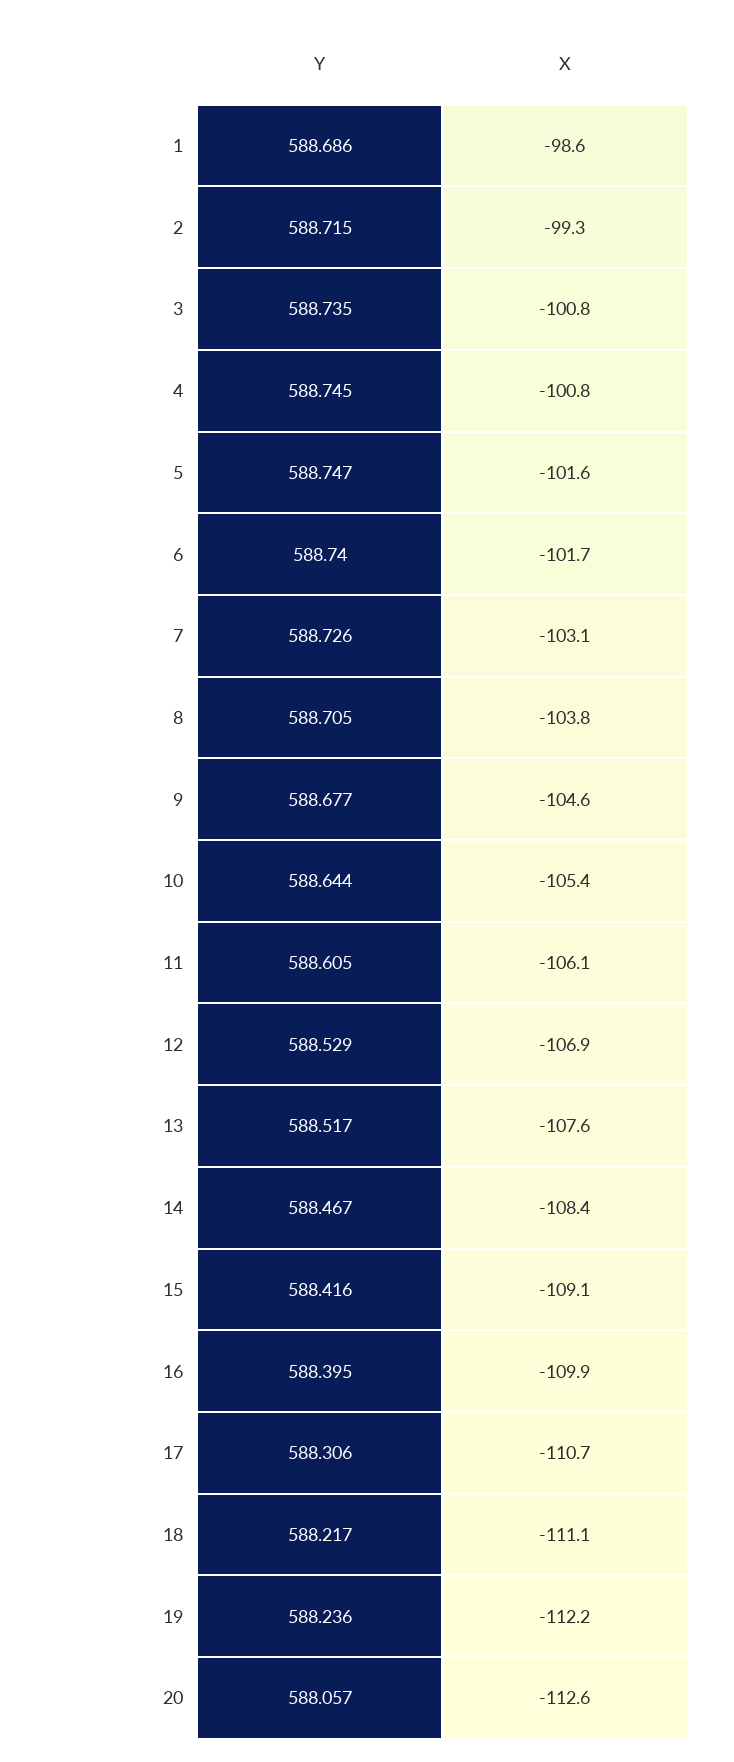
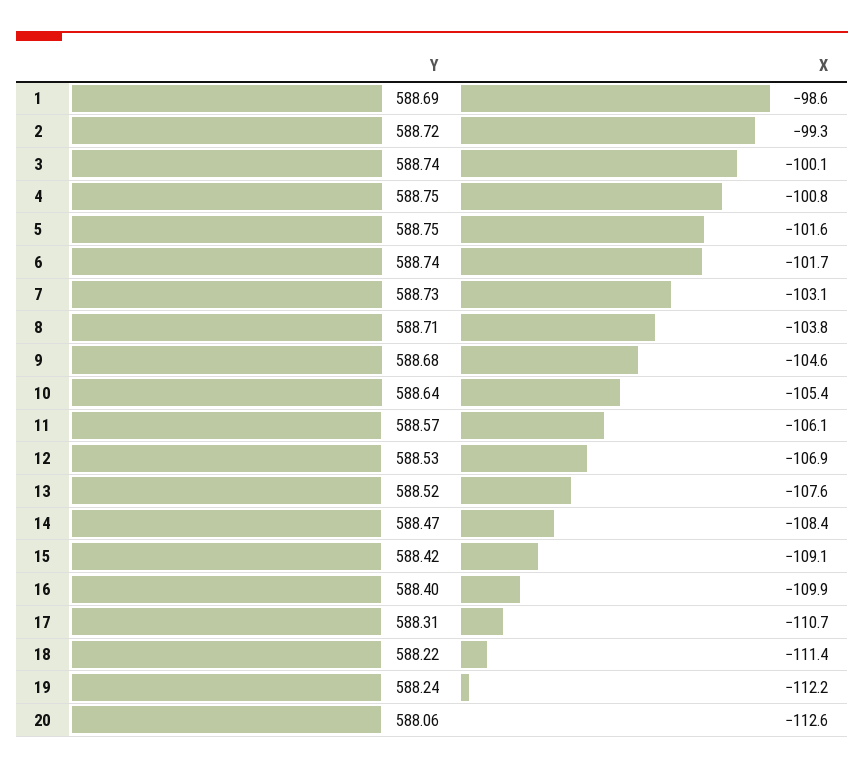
  {
    "Y": {
      "1": 588.686,
      "2": 588.715,
      "3": 588.735,
      "4": 588.745,
      "5": 588.747,
      "6": 588.74,
      "7": 588.726,
      "8": 588.705,
      "9": 588.677,
      "10": 588.644,
-     "11": 588.605,
+     "11": 588.57,
      "12": 588.529,
      "13": 588.517,
      "14": 588.467,
      "15": 588.416,
      "16": 588.395,
      "17": 588.306,
      "18": 588.217,
      "19": 588.236,
      "20": 588.057
    },
    "X": {
      "1": -98.6,
      "2": -99.3,
-     "3": -100.8,
+     "3": -100.1,
      "4": -100.8,
      "5": -101.6,
      "6": -101.7,
      "7": -103.1,
      "8": -103.8,
      "9": -104.6,
      "10": -105.4,
      "11": -106.1,
      "12": -106.9,
      "13": -107.6,
      "14": -108.4,
      "15": -109.1,
      "16": -109.9,
      "17": -110.7,
-     "18": -111.1,
+     "18": -111.4,
      "19": -112.2,
      "20": -112.6
    }
  }

